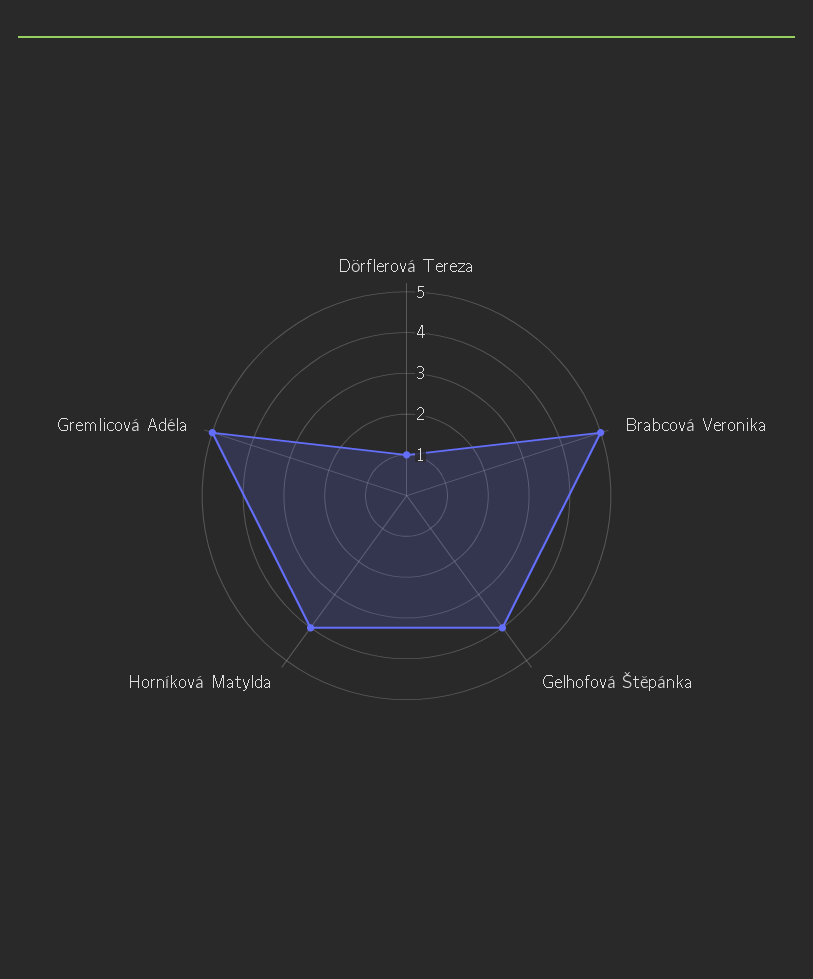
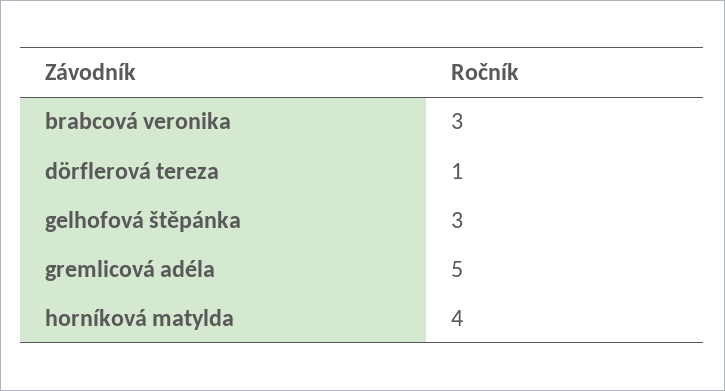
  {
    "Dörflerová Tereza": 1,
-   "Brabcová Veronika": 5,
+   "Brabcová Veronika": 3,
-   "Gelhofová Štěpánka": 4,
+   "Gelhofová Štěpánka": 3,
    "Horníková Matylda": 4,
    "Gremlicová Adéla": 5
  }

